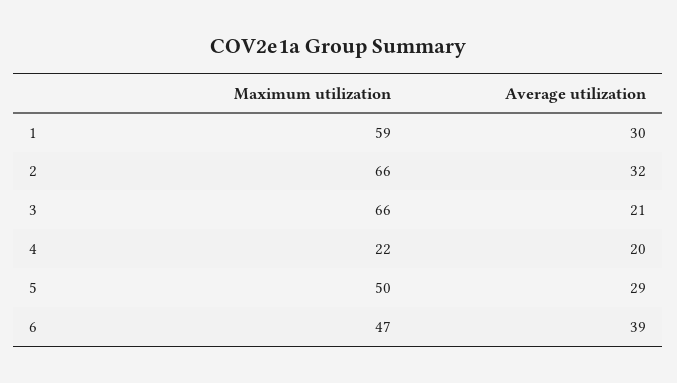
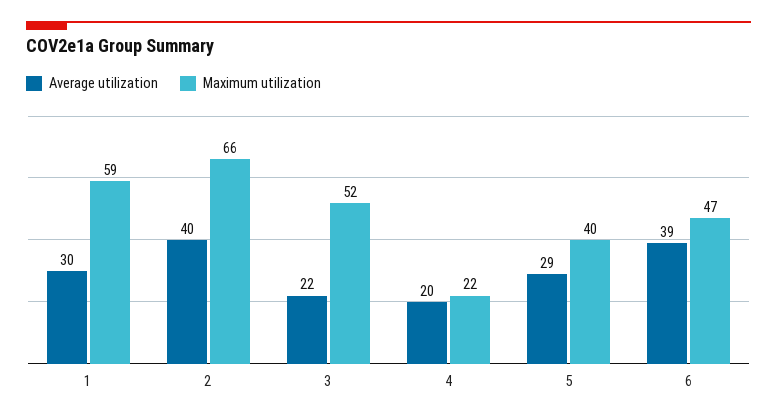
  {
    "Maximum utilization": {
      "1": 59,
      "2": 66,
-     "3": 66,
+     "3": 52,
      "4": 22,
-     "5": 50,
+     "5": 40,
      "6": 47
    },
    "Average utilization": {
      "1": 30,
-     "2": 32,
+     "2": 40,
-     "3": 21,
+     "3": 22,
      "4": 20,
      "5": 29,
      "6": 39
    }
  }

